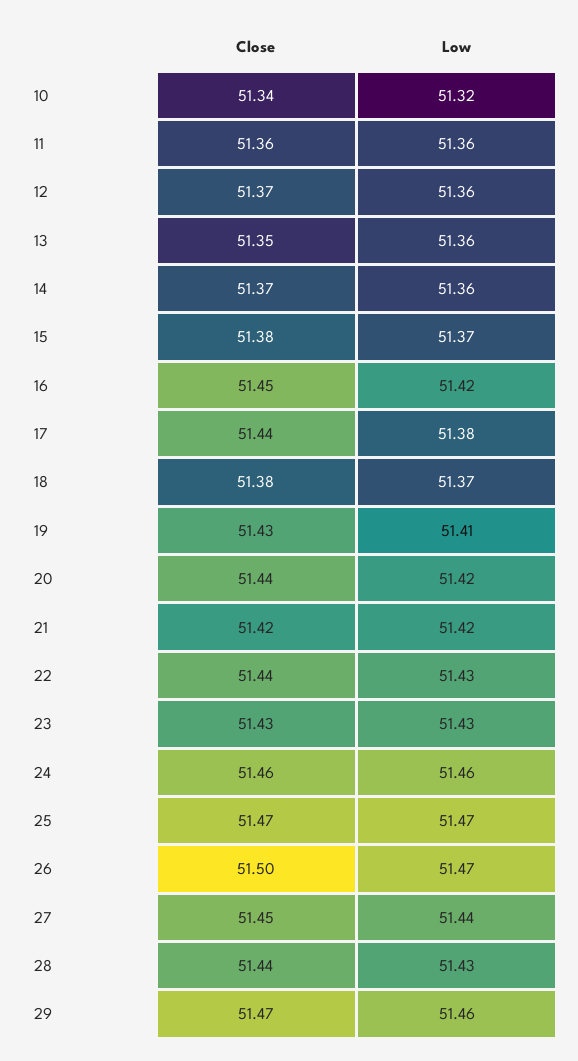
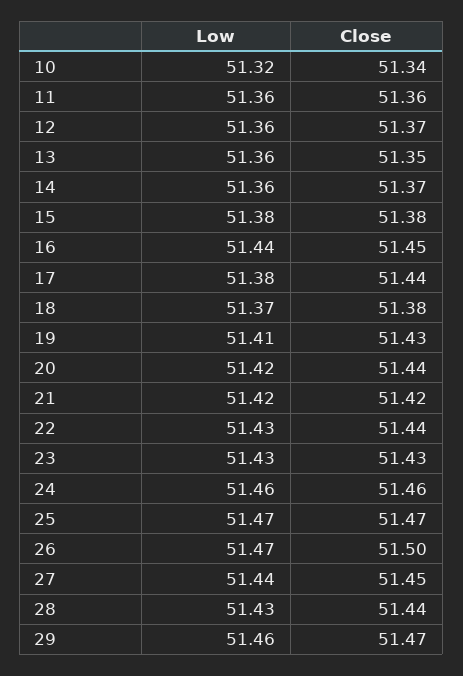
  {
    "Close": {
      "10": 51.34,
      "11": 51.36,
      "12": 51.37,
      "13": 51.35,
      "14": 51.37,
      "15": 51.38,
      "16": 51.45,
      "17": 51.44,
      "18": 51.38,
      "19": 51.43,
      "20": 51.44,
      "21": 51.42,
      "22": 51.44,
      "23": 51.43,
      "24": 51.46,
      "25": 51.47,
      "26": 51.5,
      "27": 51.45,
      "28": 51.44,
      "29": 51.47
    },
    "Low": {
      "10": 51.32,
      "11": 51.36,
      "12": 51.36,
      "13": 51.36,
      "14": 51.36,
-     "15": 51.37,
+     "15": 51.38,
-     "16": 51.42,
+     "16": 51.44,
      "17": 51.38,
      "18": 51.37,
      "19": 51.41,
      "20": 51.42,
      "21": 51.42,
      "22": 51.43,
      "23": 51.43,
      "24": 51.46,
      "25": 51.47,
      "26": 51.47,
      "27": 51.44,
      "28": 51.43,
      "29": 51.46
    }
  }

